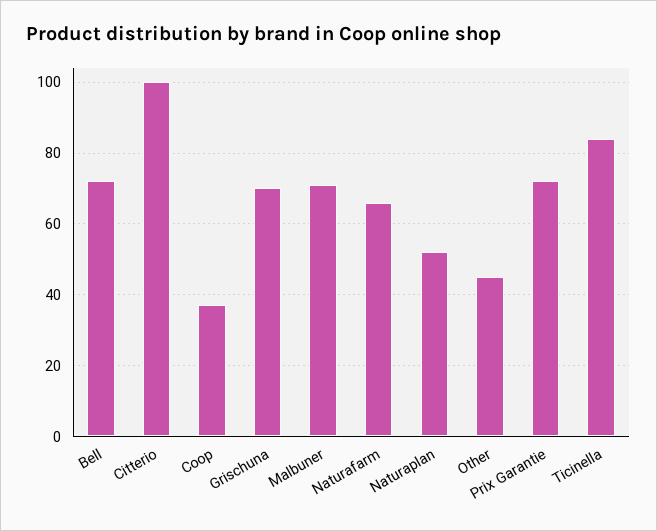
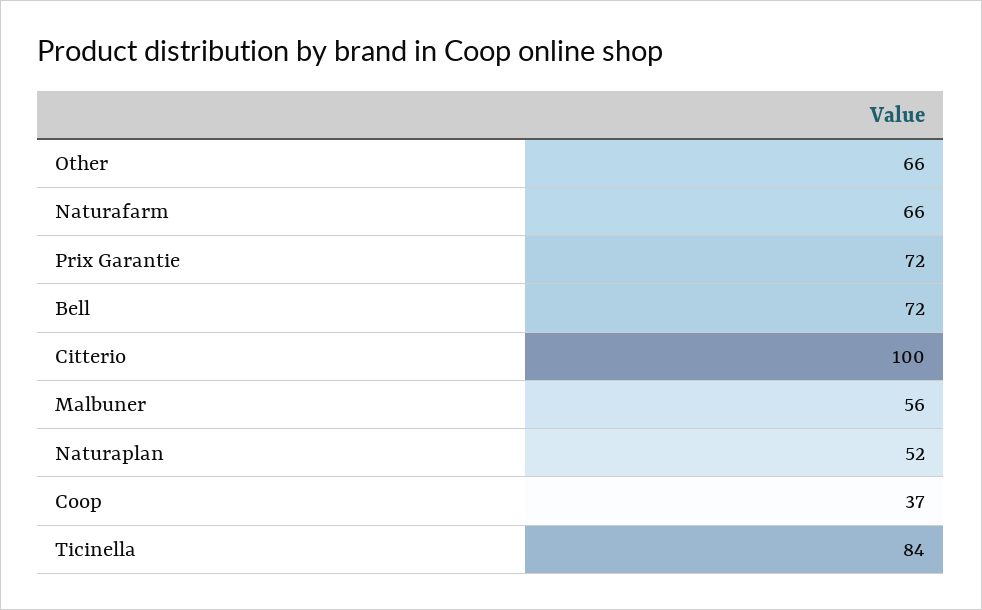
  {
    "Bell": 72,
    "Citterio": 100,
    "Coop": 37,
-   "Grischuna": 70,
-   "Malbuner": 70,
+   "Malbuner": 56,
    "Naturafarm": 66,
    "Naturaplan": 52,
-   "Other": 45,
+   "Other": 66,
    "Prix Garantie": 72,
    "Ticinella": 84
  }

